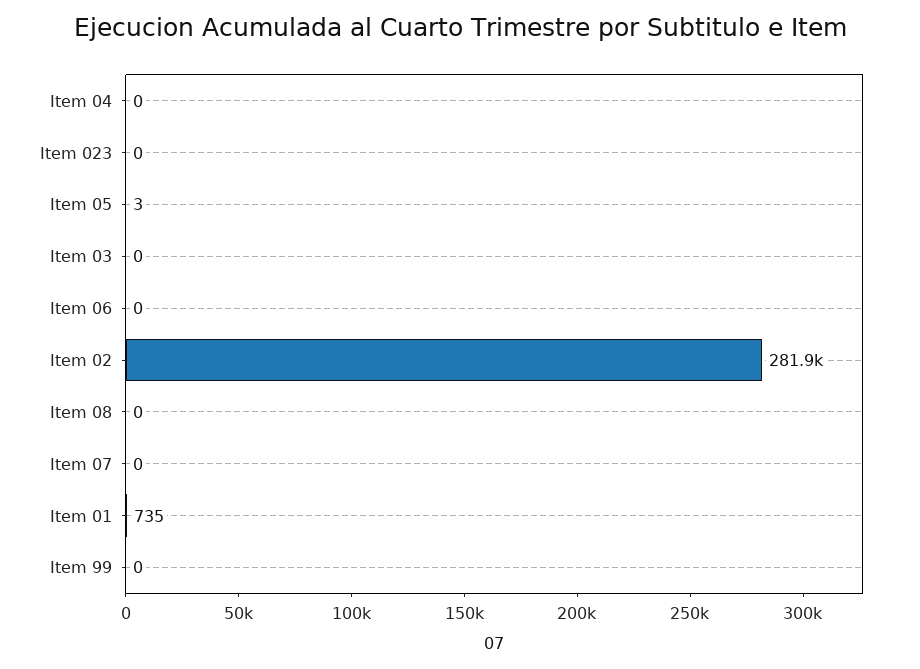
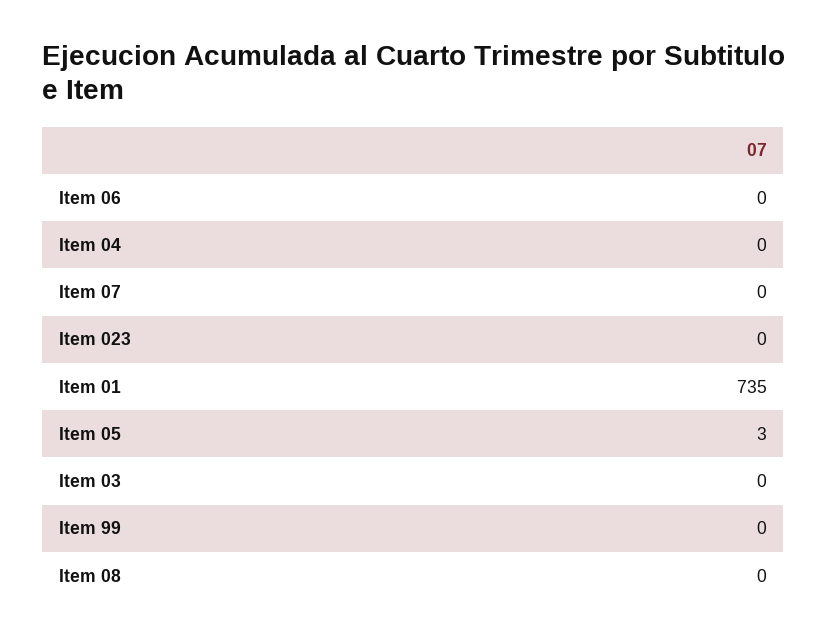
  {
    "Item 04": 0,
    "Item 023": 0,
    "Item 05": 3,
    "Item 03": 0,
    "Item 06": 0,
-   "Item 02": 281900,
    "Item 08": 0,
    "Item 07": 0,
    "Item 01": 735,
    "Item 99": 0
  }

